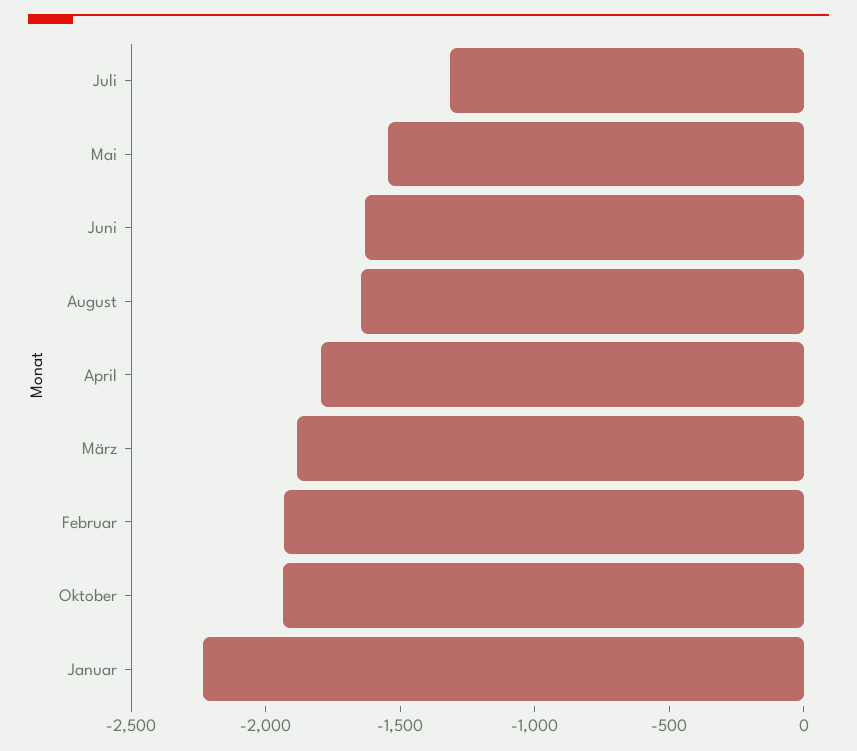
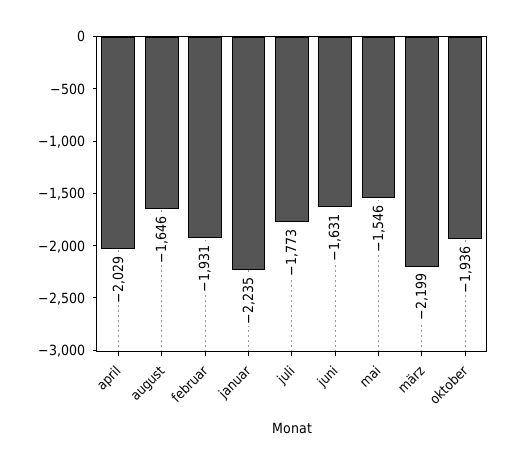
  {
-   "Juli": -1300,
+   "Juli": -1773,
    "Mai": -1546,
    "Juni": -1631,
    "August": -1646,
-   "April": -1800,
+   "April": -2029,
-   "März": -1900,
+   "März": -2199,
    "Februar": -1931,
    "Oktober": -1936,
    "Januar": -2235
  }

